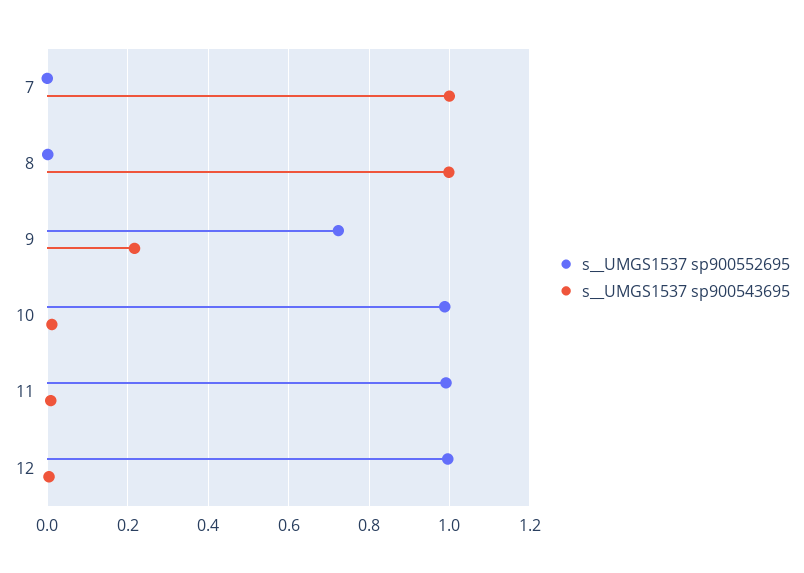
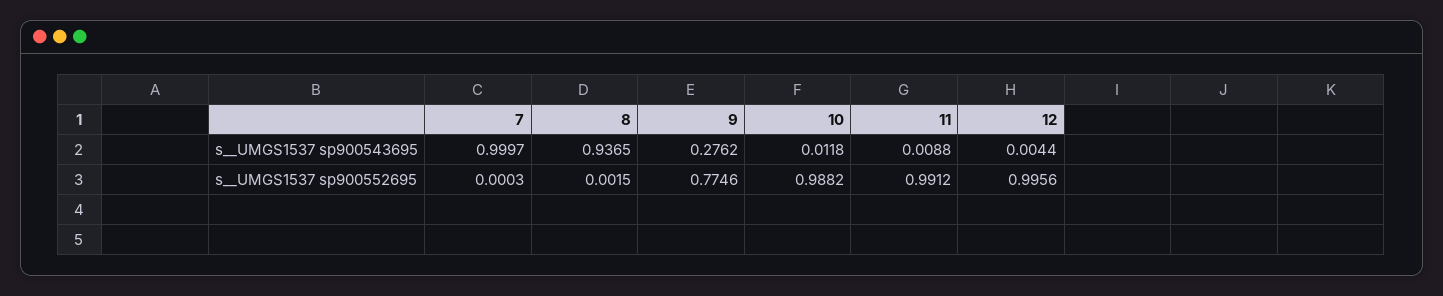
  {
    "s__UMGS1537 sp900552695": {
      "7": 0.0003,
      "8": 0.0015,
-     "9": 0.72,
+     "9": 0.7746,
      "10": 0.9882,
      "11": 0.9912,
      "12": 0.9956
    },
    "s__UMGS1537 sp900543695": {
      "7": 0.9997,
-     "8": 1,
+     "8": 0.9365,
-     "9": 0.22,
+     "9": 0.2762,
      "10": 0.0118,
      "11": 0.0088,
      "12": 0.0044
    }
  }

